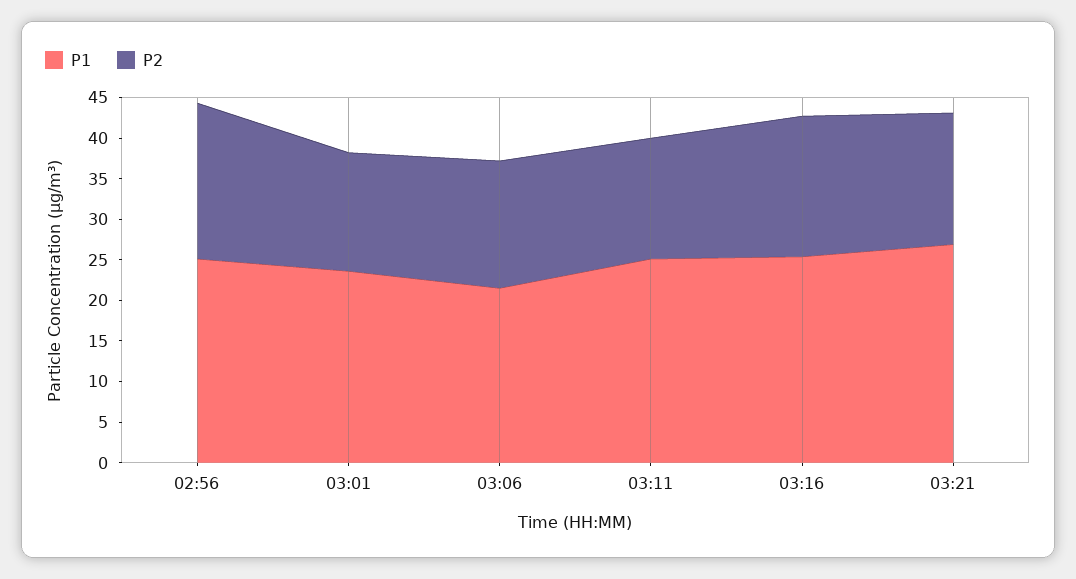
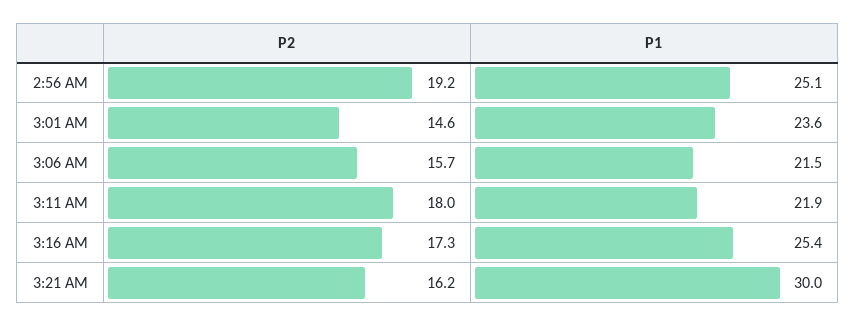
  {
    "P1": {
      "02:56": 25.1,
      "03:01": 23.6,
      "03:06": 21.5,
-     "03:11": 25,
+     "03:11": 21.9,
      "03:16": 25.4,
-     "03:21": 27
+     "03:21": 30
    },
    "P2": {
      "02:56": 19.2,
      "03:01": 14.6,
      "03:06": 15.7,
-     "03:11": 15,
+     "03:11": 18,
      "03:16": 17.3,
      "03:21": 16.2
    }
  }

